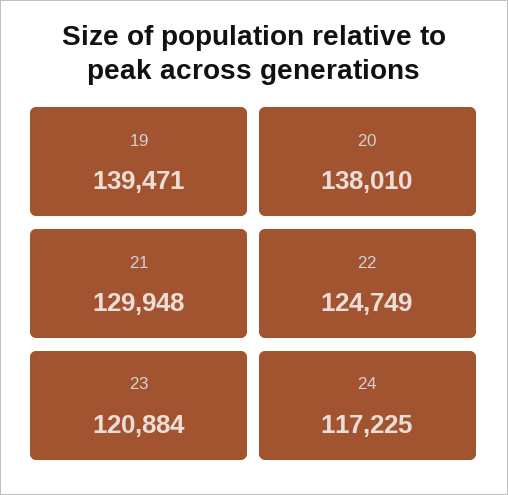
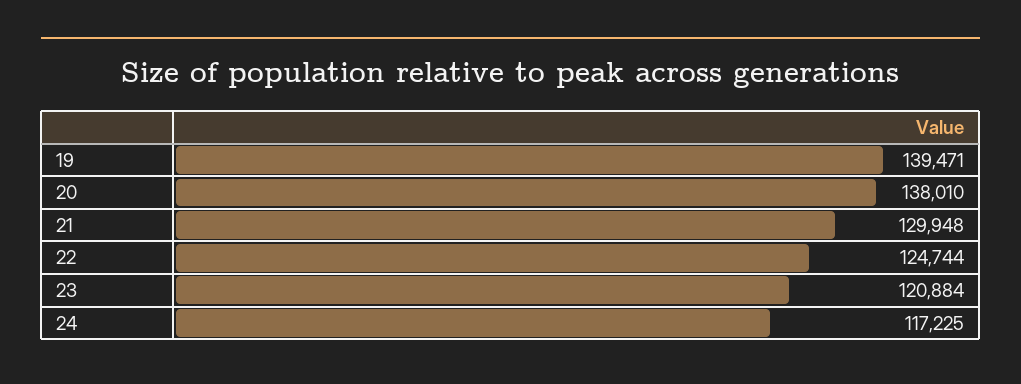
  {
    "19": 139471,
    "20": 138010,
    "21": 129948,
-   "22": 124749,
+   "22": 124744,
    "23": 120884,
    "24": 117225
  }

